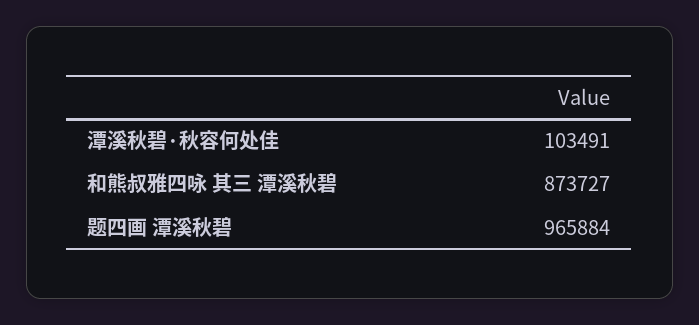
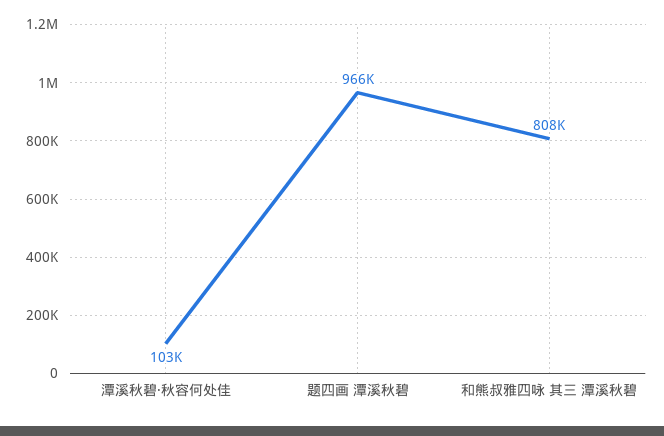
  {
    "潭溪秋碧·秋容何处佳": 103491,
-   "和熊叔雅四咏 其三 潭溪秋碧": 873727,
+   "和熊叔雅四咏 其三 潭溪秋碧": 808000,
    "题四画 潭溪秋碧": 965884
  }

